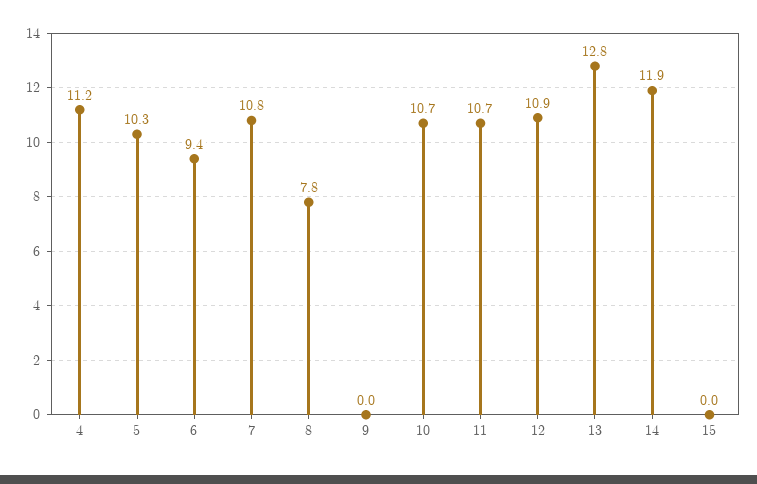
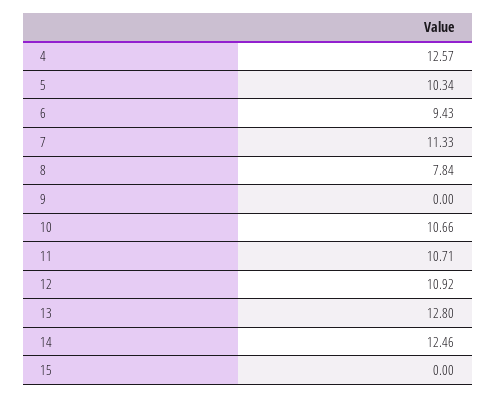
  {
-   "4": 11.2,
+   "4": 12.57,
    "5": 10.34,
    "6": 9.43,
-   "7": 10.8,
+   "7": 11.33,
    "8": 7.84,
    "9": 0,
    "10": 10.66,
    "11": 10.71,
    "12": 10.92,
    "13": 12.8,
-   "14": 11.9,
+   "14": 12.46,
    "15": 0
  }

